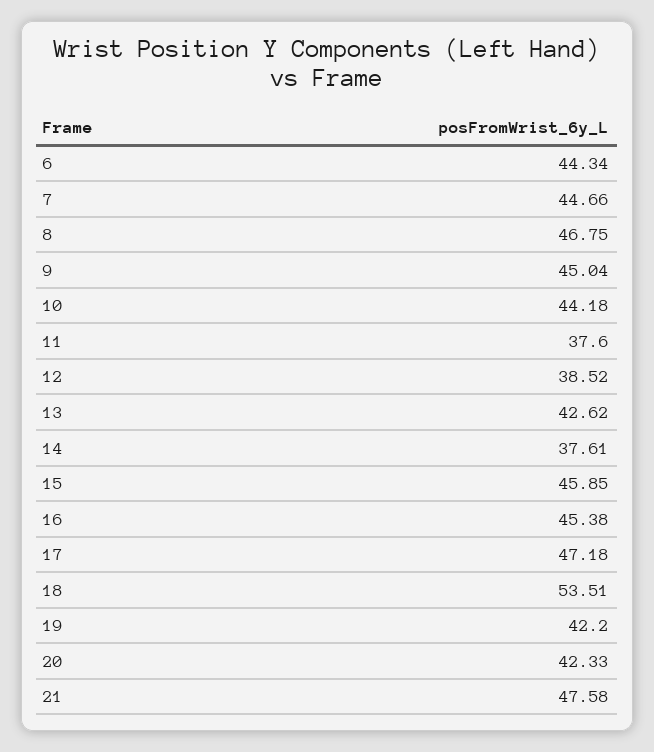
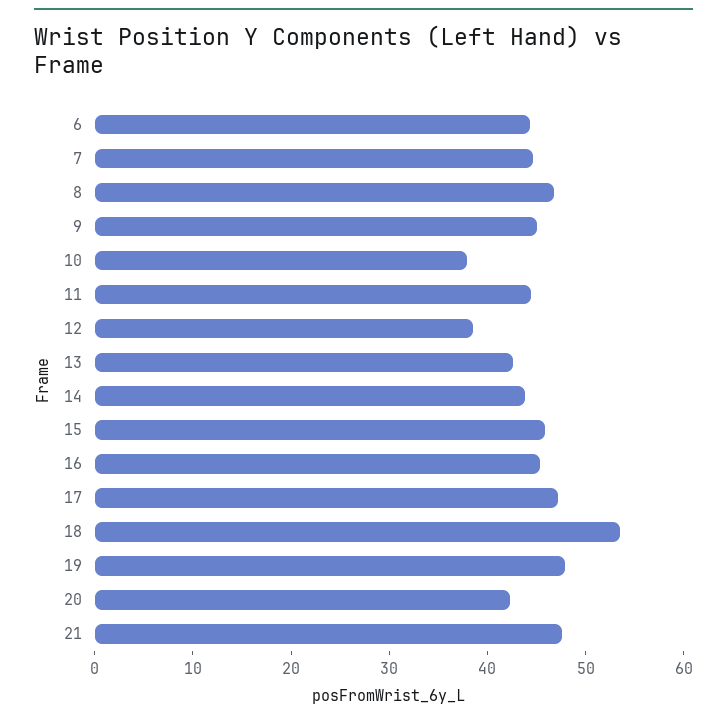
  {
    "6": 44.34,
    "7": 44.66,
    "8": 46.75,
    "9": 45.04,
-   "10": 44.18,
+   "10": 38,
-   "11": 37.6,
+   "11": 44,
    "12": 38.52,
    "13": 42.62,
-   "14": 37.61,
+   "14": 44,
    "15": 45.85,
    "16": 45.38,
    "17": 47.18,
    "18": 53.51,
-   "19": 42.2,
+   "19": 48,
    "20": 42.33,
    "21": 47.58
  }

